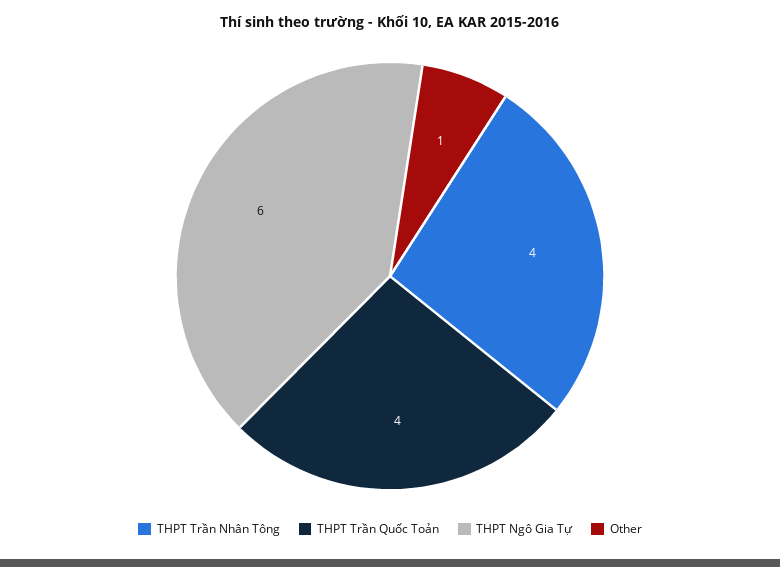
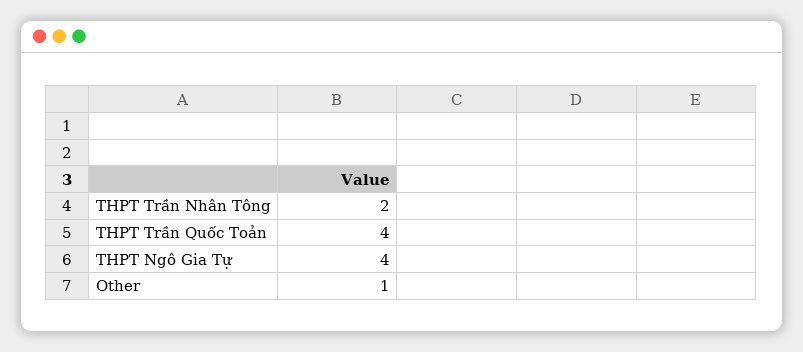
  {
-   "THPT Trần Nhân Tông": 4,
+   "THPT Trần Nhân Tông": 2,
    "THPT Trần Quốc Toản": 4,
-   "THPT Ngô Gia Tự": 6,
+   "THPT Ngô Gia Tự": 4,
    "Other": 1
  }

